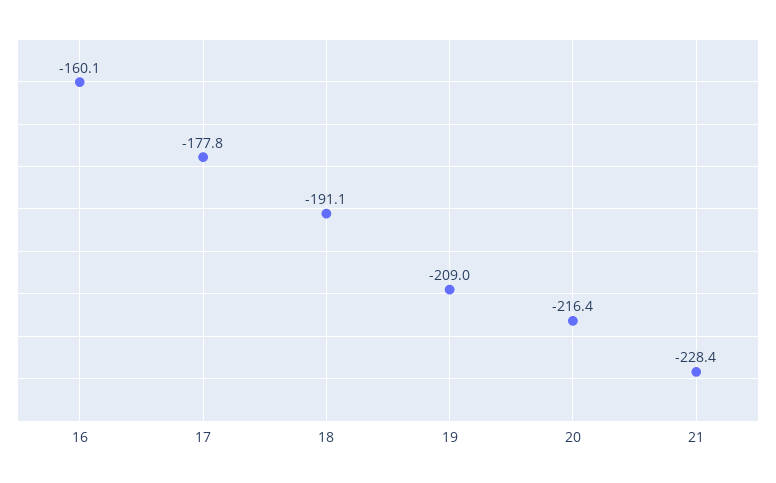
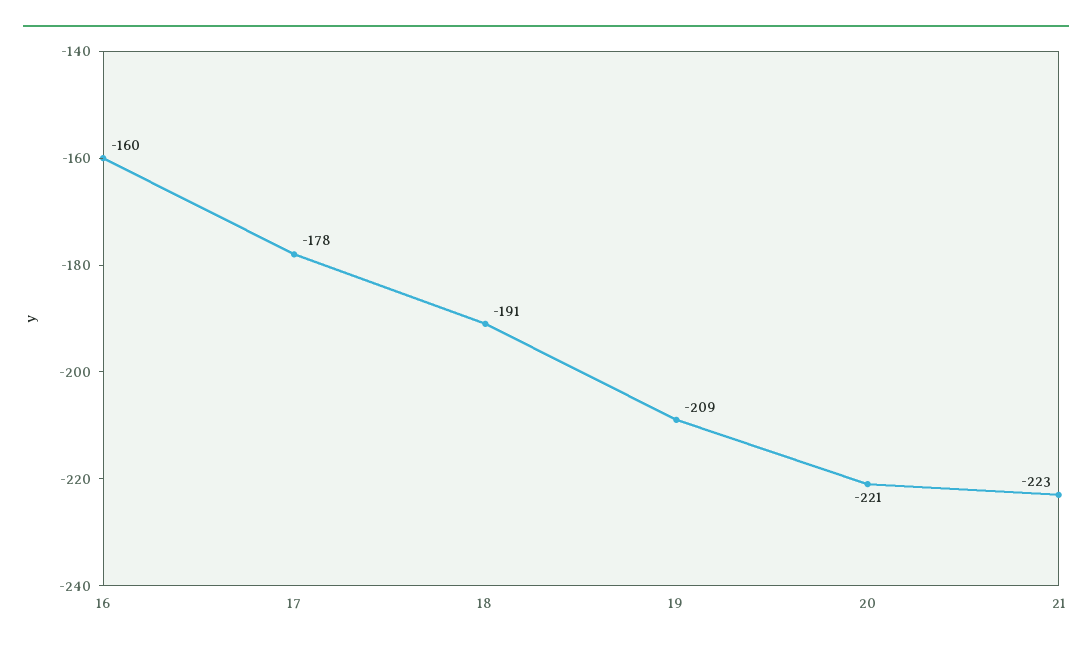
  {
    "16": -160.1,
    "17": -177.8,
    "18": -191.1,
    "19": -209,
-   "20": -216.4,
+   "20": -221,
-   "21": -228.4
+   "21": -223
  }

